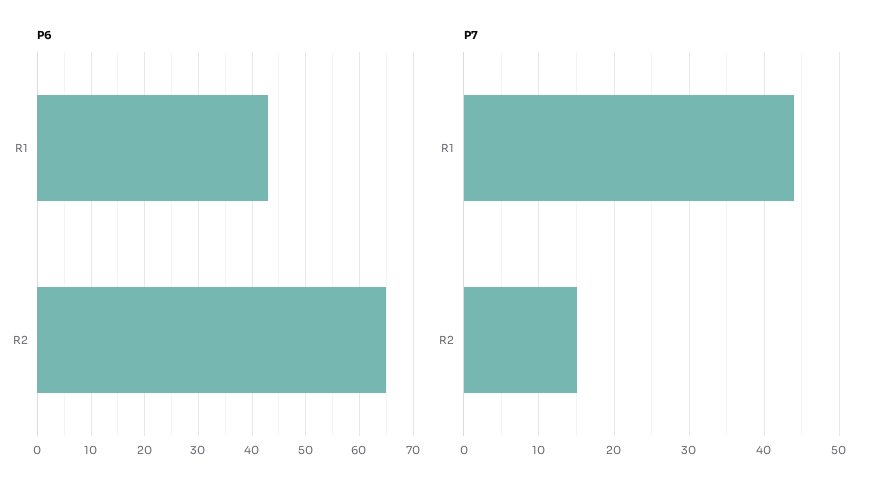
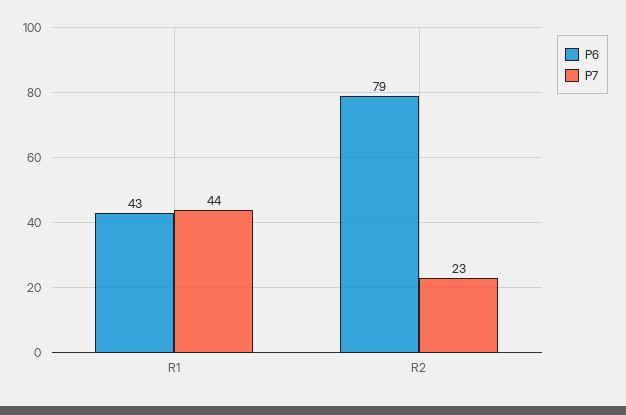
  {
    "P6": {
      "R1": 43,
-     "R2": 65
+     "R2": 79
    },
    "P7": {
      "R1": 44,
-     "R2": 15
+     "R2": 23
    }
  }

